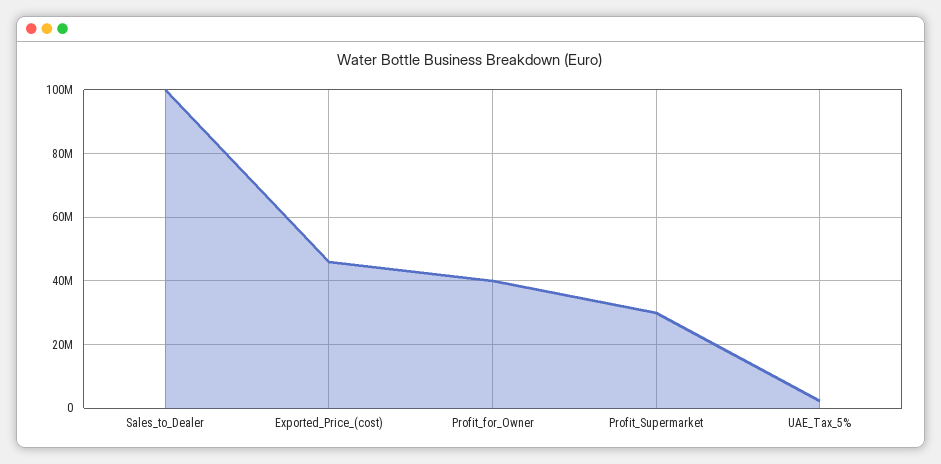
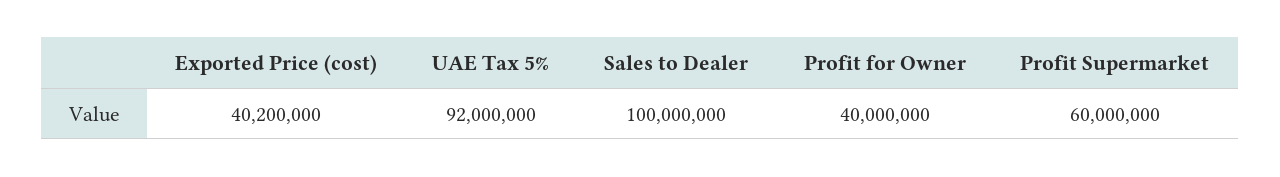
  {
    "Sales_to_Dealer": 100000000,
-   "Exported_Price_(cost)": 46000000,
+   "Exported_Price_(cost)": 40200000,
    "Profit_for_Owner": 40000000,
-   "Profit_Supermarket": 30000000,
+   "Profit_Supermarket": 60000000,
-   "UAE_Tax_5%": 2000000
+   "UAE_Tax_5%": 92000000
  }

